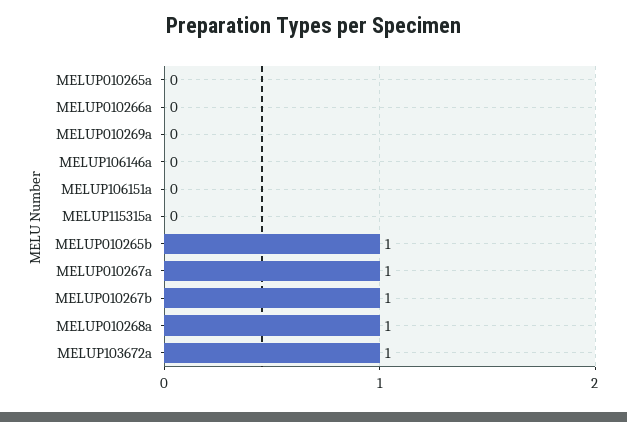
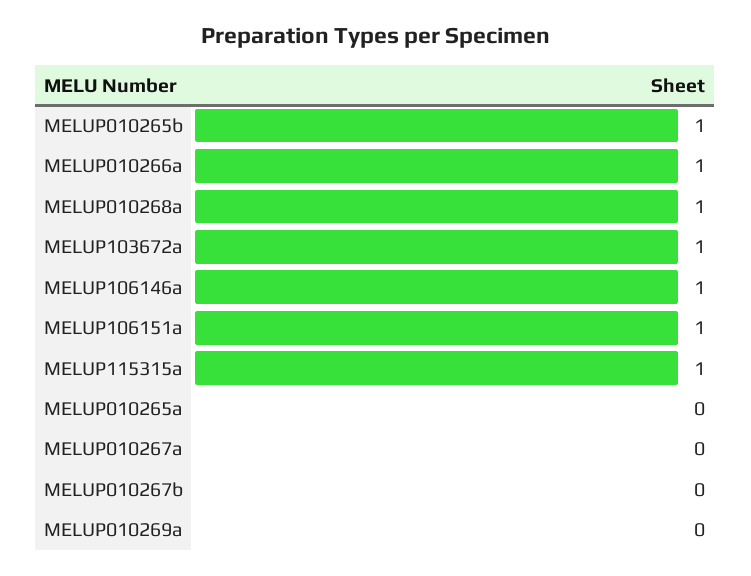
  {
    "MELUP010265a": 0,
-   "MELUP010266a": 0,
+   "MELUP010266a": 1,
    "MELUP010269a": 0,
-   "MELUP106146a": 0,
+   "MELUP106146a": 1,
-   "MELUP106151a": 0,
+   "MELUP106151a": 1,
-   "MELUP115315a": 0,
+   "MELUP115315a": 1,
    "MELUP010265b": 1,
-   "MELUP010267a": 1,
+   "MELUP010267a": 0,
-   "MELUP010267b": 1,
+   "MELUP010267b": 0,
    "MELUP010268a": 1,
    "MELUP103672a": 1
  }

